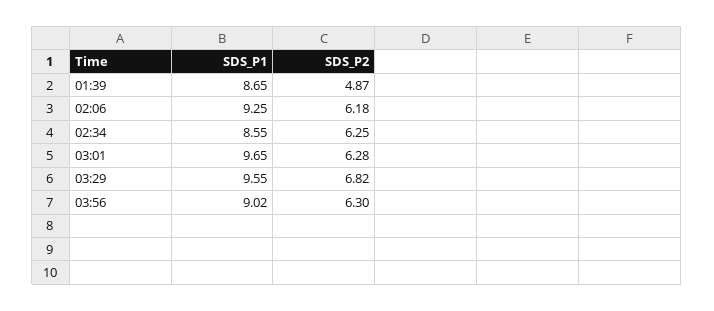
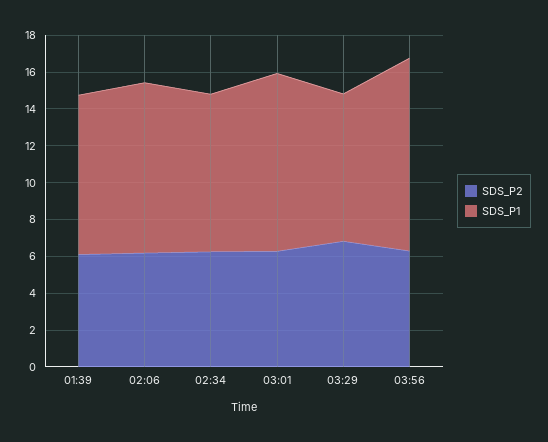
  {
    "SDS_P1": {
      "01:39": 8.65,
      "02:06": 9.25,
      "02:34": 8.55,
      "03:01": 9.65,
-     "03:29": 9.55,
+     "03:29": 8,
-     "03:56": 9.02
+     "03:56": 10.5
    },
    "SDS_P2": {
-     "01:39": 4.87,
+     "01:39": 6,
      "02:06": 6.18,
      "02:34": 6.25,
      "03:01": 6.28,
      "03:29": 6.82,
      "03:56": 6.3
    }
  }

